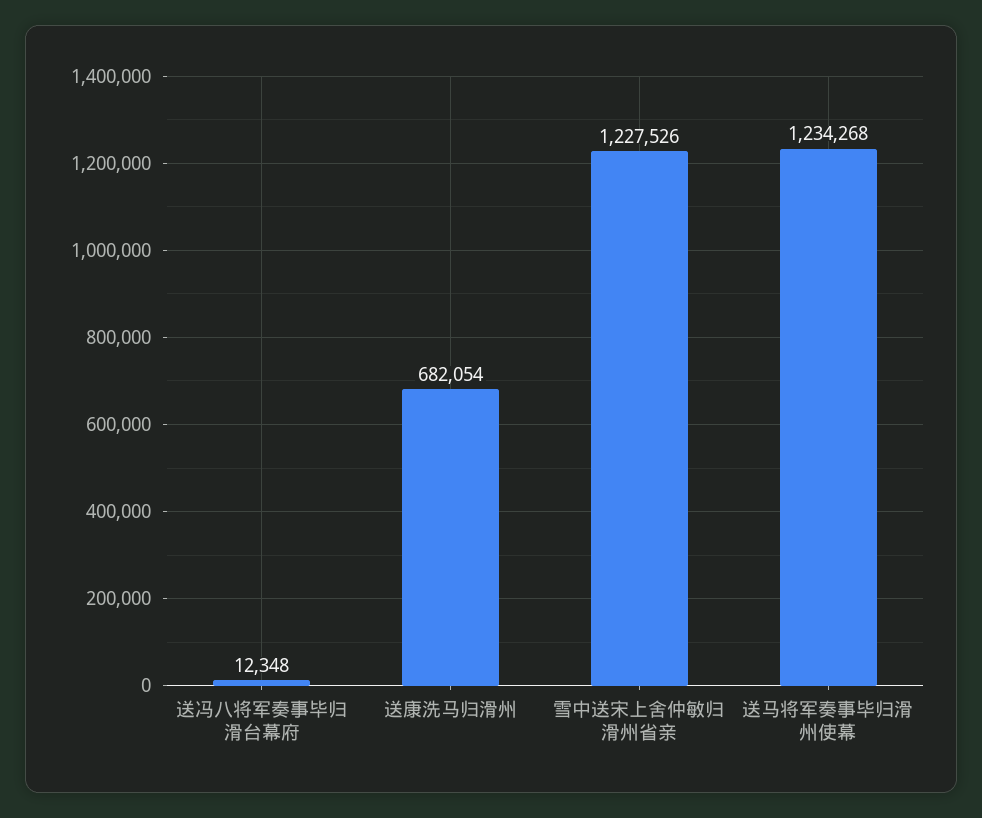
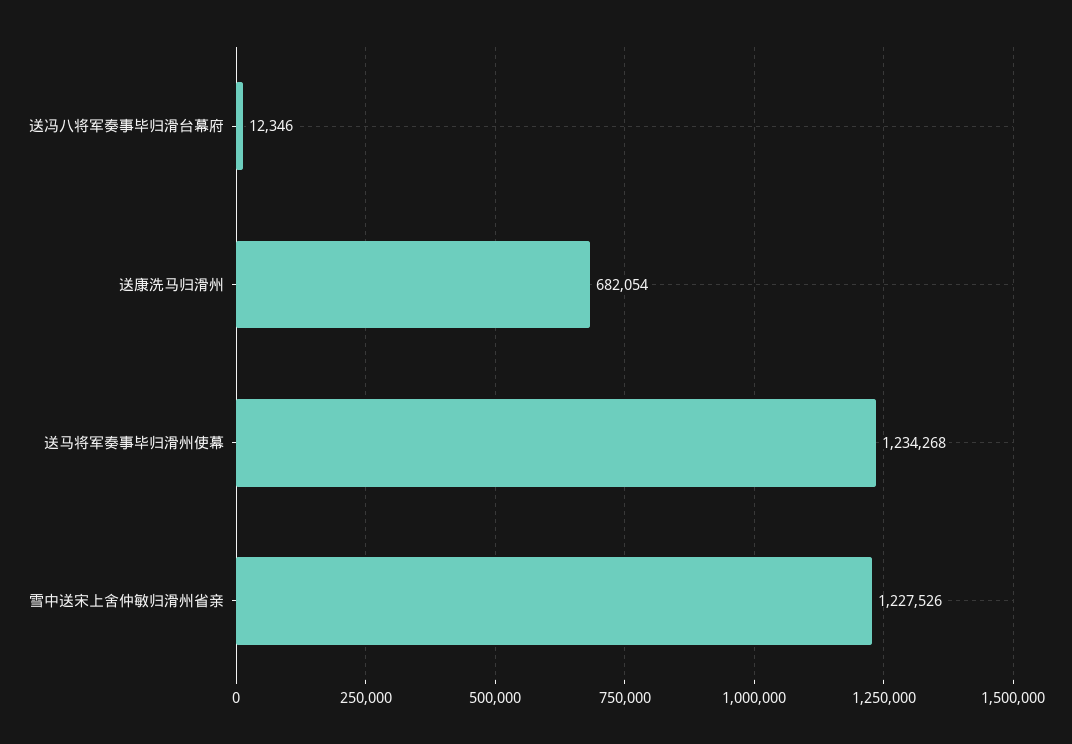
  {
-   "送冯八将军奏事毕归滑台幕府": 12348,
+   "送冯八将军奏事毕归滑台幕府": 12346,
    "送康洗马归滑州": 682054,
    "雪中送宋上舍仲敏归滑州省亲": 1227526,
    "送马将军奏事毕归滑州使幕": 1234268
  }

